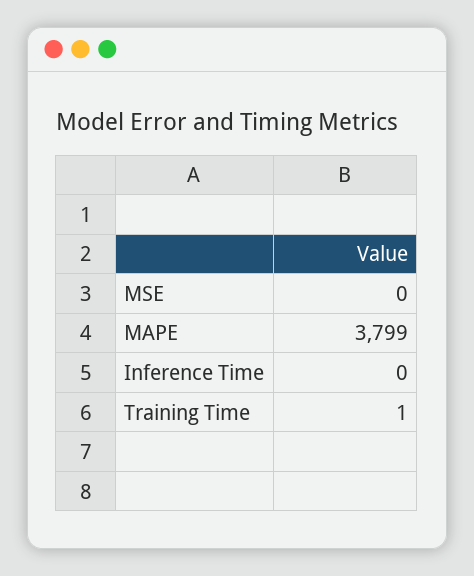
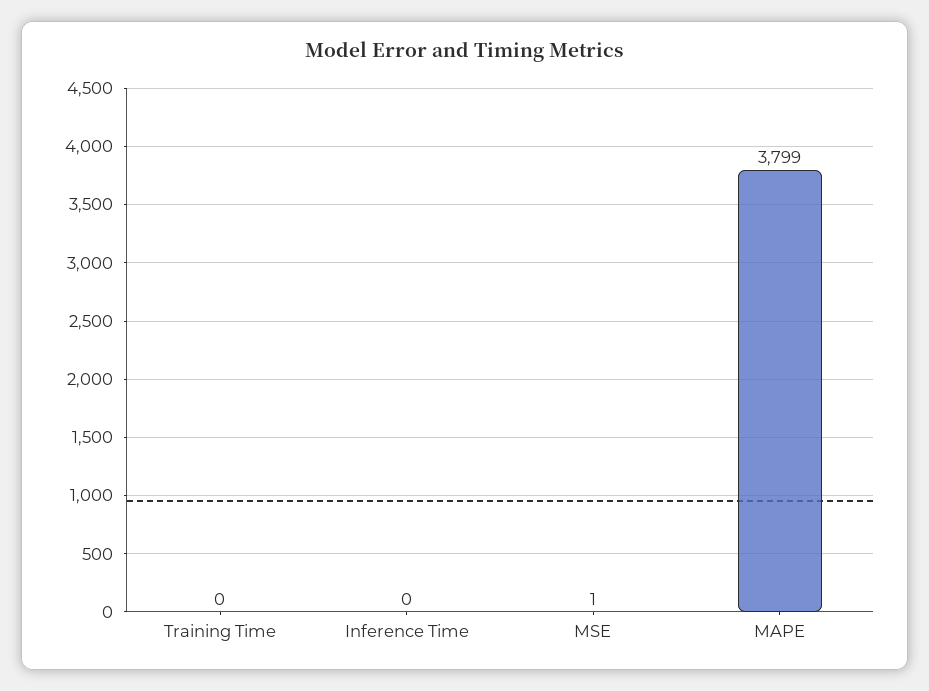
  {
-   "MSE": 0,
+   "MSE": 1,
    "MAPE": 3799,
    "Inference Time": 0,
-   "Training Time": 1
+   "Training Time": 0
  }

